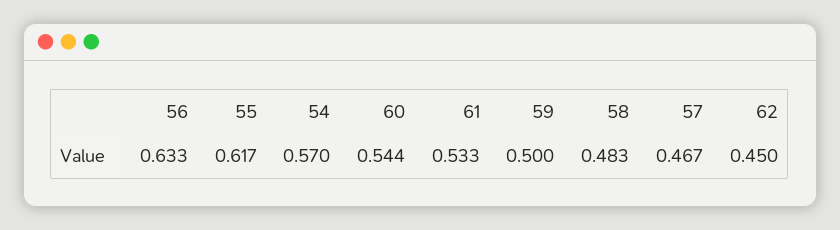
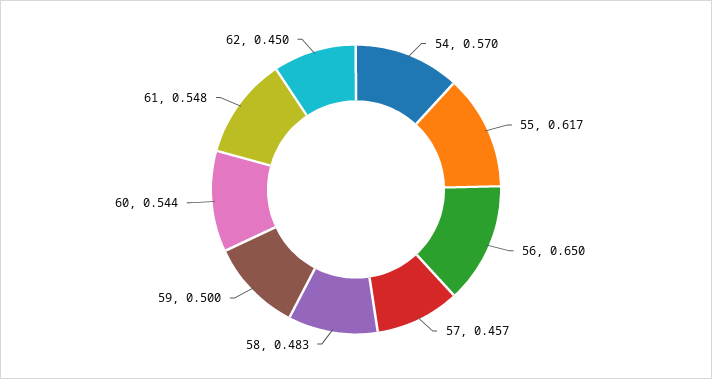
  {
-   "56": 0.633,
+   "56": 0.65,
    "55": 0.617,
    "54": 0.57,
    "60": 0.544,
-   "61": 0.533,
+   "61": 0.548,
    "59": 0.5,
    "58": 0.483,
-   "57": 0.467,
+   "57": 0.457,
    "62": 0.45
  }

